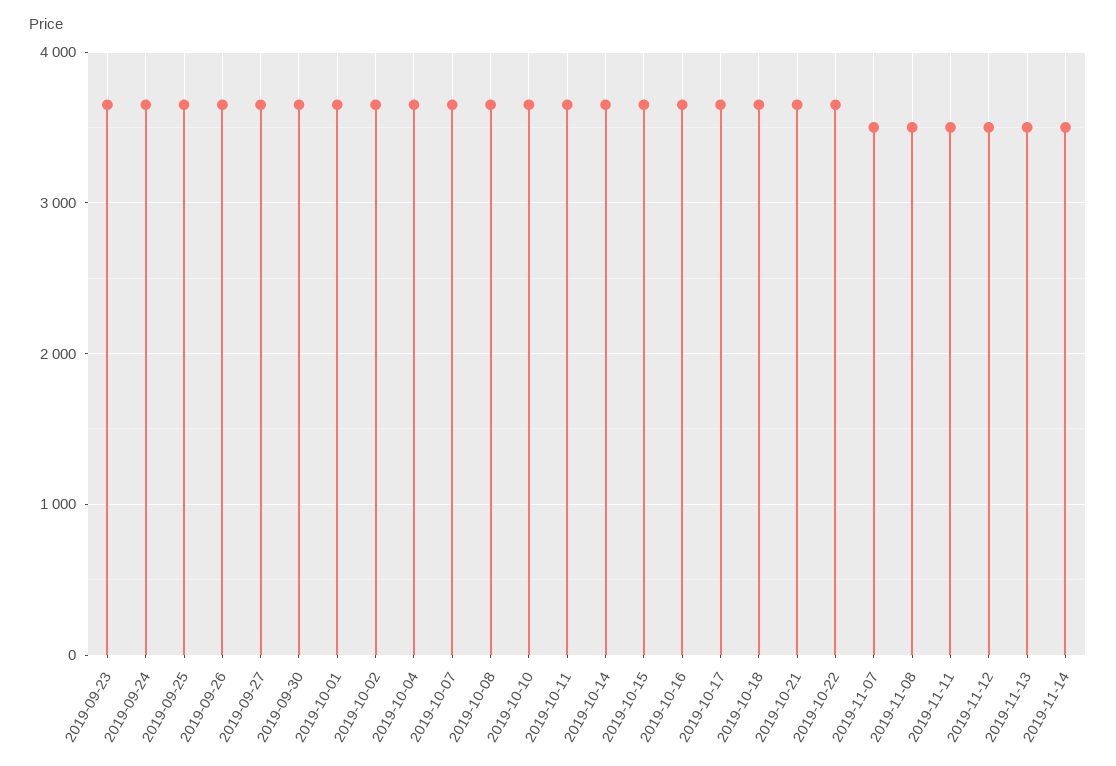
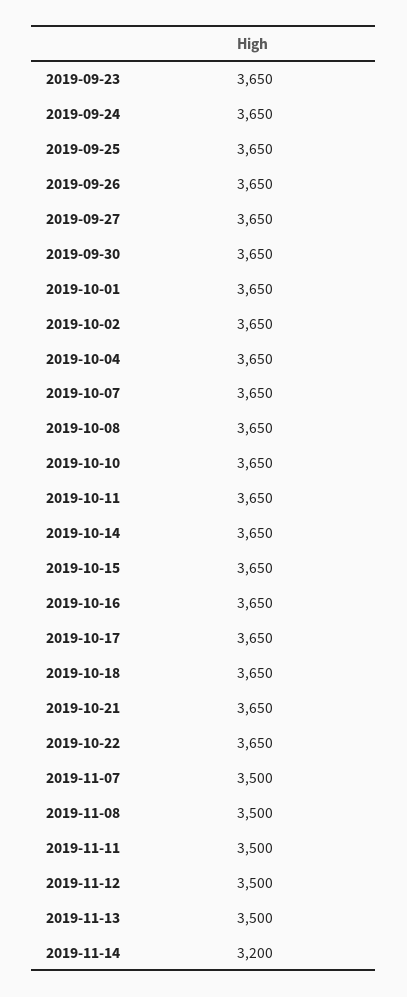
  {
    "2019-09-23": 3650,
    "2019-09-24": 3650,
    "2019-09-25": 3650,
    "2019-09-26": 3650,
    "2019-09-27": 3650,
    "2019-09-30": 3650,
    "2019-10-01": 3650,
    "2019-10-02": 3650,
    "2019-10-04": 3650,
    "2019-10-07": 3650,
    "2019-10-08": 3650,
    "2019-10-10": 3650,
    "2019-10-11": 3650,
    "2019-10-14": 3650,
    "2019-10-15": 3650,
    "2019-10-16": 3650,
    "2019-10-17": 3650,
    "2019-10-18": 3650,
    "2019-10-21": 3650,
    "2019-10-22": 3650,
    "2019-11-07": 3500,
    "2019-11-08": 3500,
    "2019-11-11": 3500,
    "2019-11-12": 3500,
    "2019-11-13": 3500,
-   "2019-11-14": 3500
+   "2019-11-14": 3200
  }

